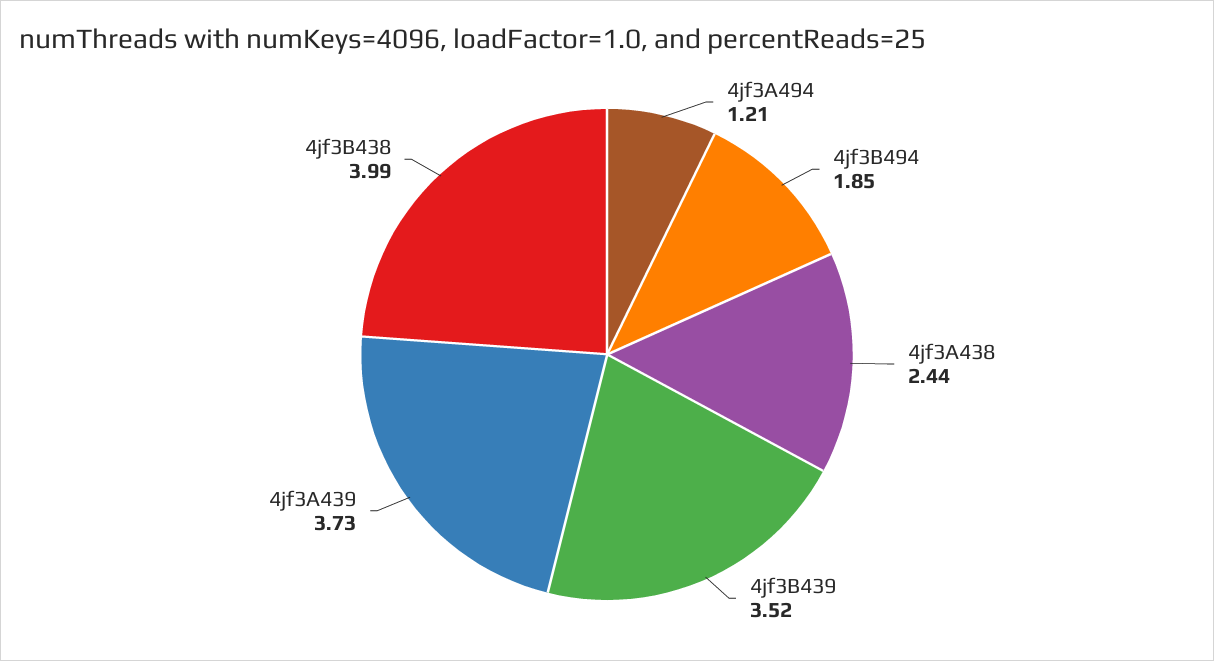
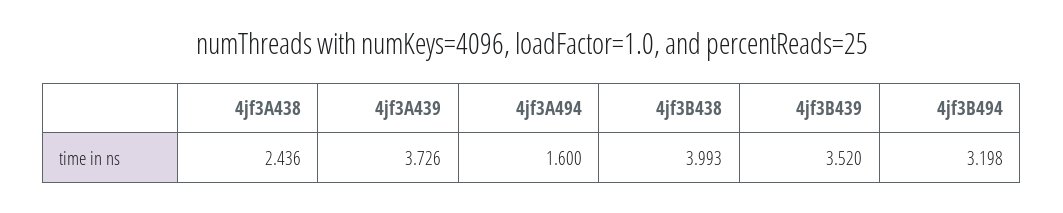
  {
-   "4jf3A494": 1.21,
+   "4jf3A494": 1.6,
-   "4jf3B494": 1.85,
+   "4jf3B494": 3.198,
    "4jf3A438": 2.436,
    "4jf3B439": 3.52,
    "4jf3A439": 3.726,
    "4jf3B438": 3.993
  }

